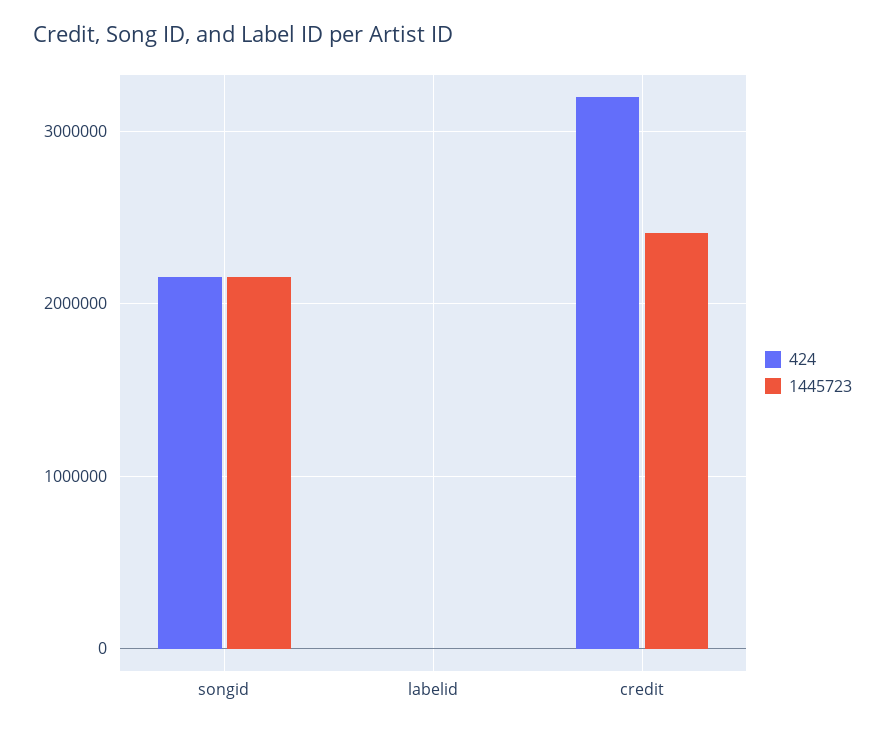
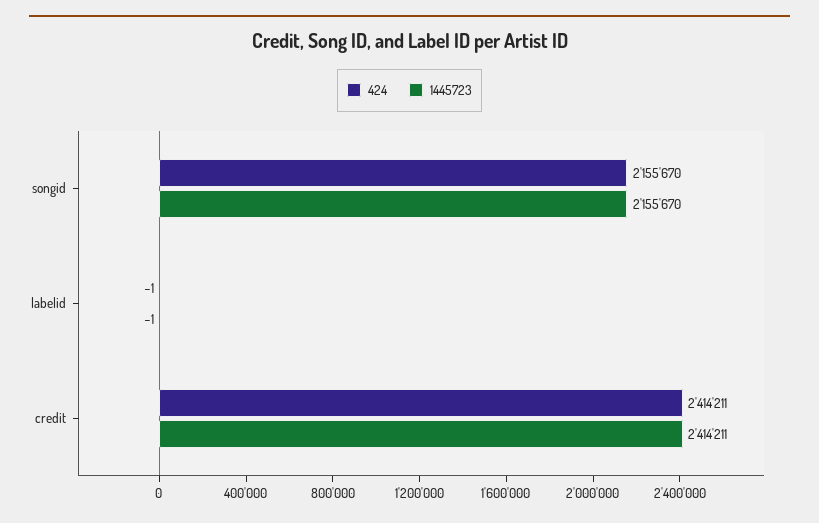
  {
    "424": {
      "songid": 2155670,
      "labelid": -1,
-     "credit": 3200000
+     "credit": 2414211
    },
    "1445723": {
      "songid": 2155670,
      "labelid": -1,
      "credit": 2414211
    }
  }

